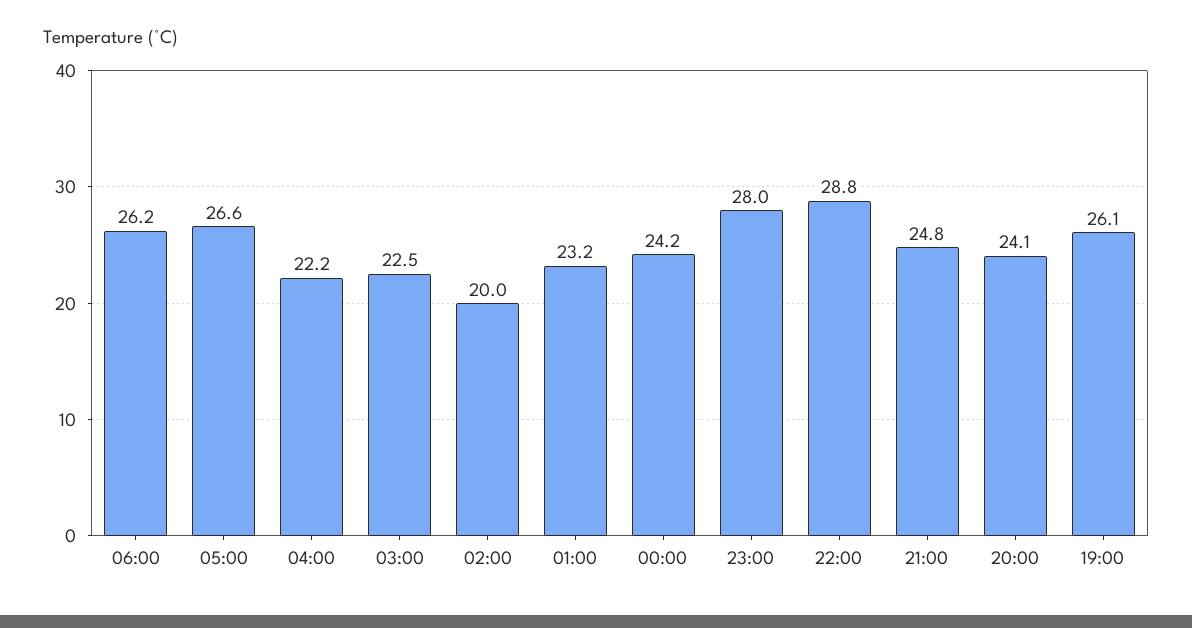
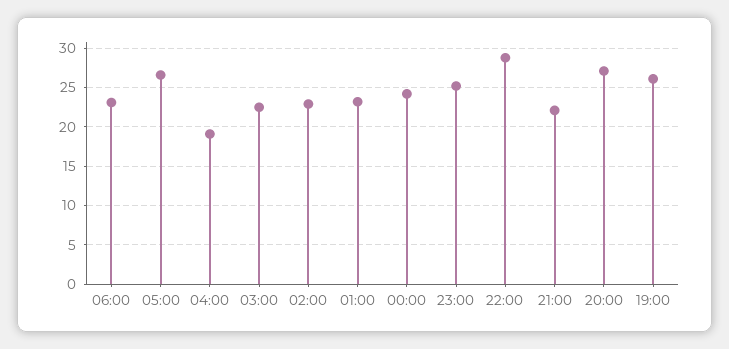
  {
-   "06:00": 26.2,
+   "06:00": 23,
    "05:00": 26.6,
-   "04:00": 22.2,
+   "04:00": 19,
    "03:00": 22.5,
-   "02:00": 20,
+   "02:00": 23,
    "01:00": 23.2,
    "00:00": 24.2,
-   "23:00": 28,
+   "23:00": 25,
    "22:00": 28.8,
-   "21:00": 24.8,
+   "21:00": 22,
-   "20:00": 24.1,
+   "20:00": 27,
    "19:00": 26.1
  }

